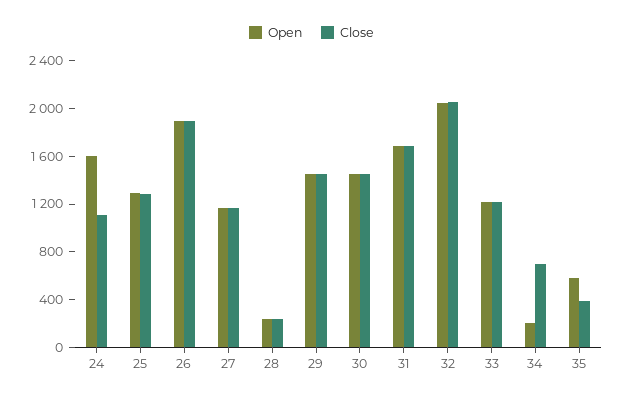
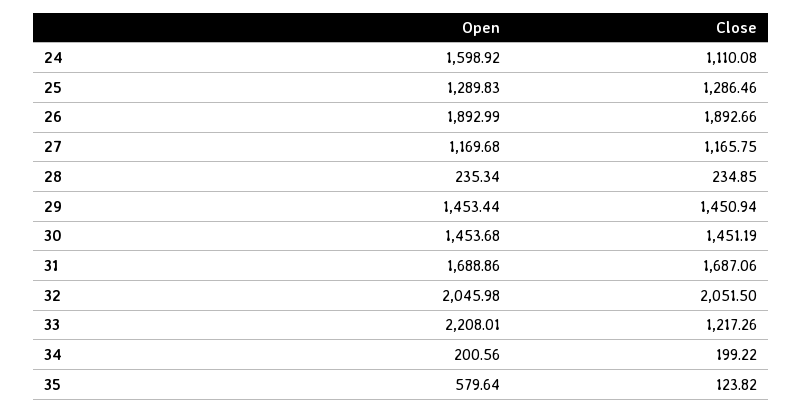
  {
    "Open": {
      "24": 1598.92,
      "25": 1289.83,
      "26": 1892.99,
      "27": 1169.68,
      "28": 235.34,
      "29": 1453.44,
      "30": 1453.68,
      "31": 1688.86,
      "32": 2045.98,
-     "33": 1200,
+     "33": 2208.01,
      "34": 200.56,
      "35": 579.64
    },
    "Close": {
      "24": 1110.08,
      "25": 1286.46,
      "26": 1892.66,
      "27": 1165.75,
      "28": 234.85,
      "29": 1450.94,
      "30": 1451.19,
      "31": 1687.06,
      "32": 2051.5,
      "33": 1217.26,
-     "34": 700,
+     "34": 199.22,
-     "35": 400
+     "35": 123.82
    }
  }

